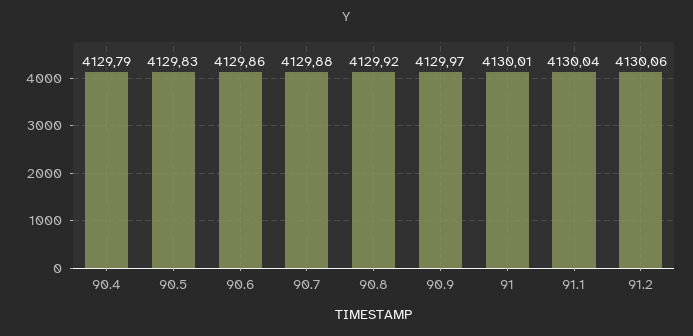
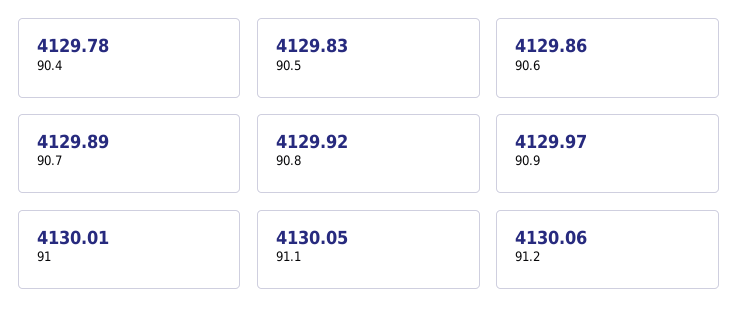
  {
-   "90.4": 4129.79,
+   "90.4": 4129.78,
    "90.5": 4129.83,
    "90.6": 4129.86,
-   "90.7": 4129.88,
+   "90.7": 4129.89,
    "90.8": 4129.92,
    "90.9": 4129.97,
    "91": 4130.01,
-   "91.1": 4130.04,
+   "91.1": 4130.05,
    "91.2": 4130.06
  }

